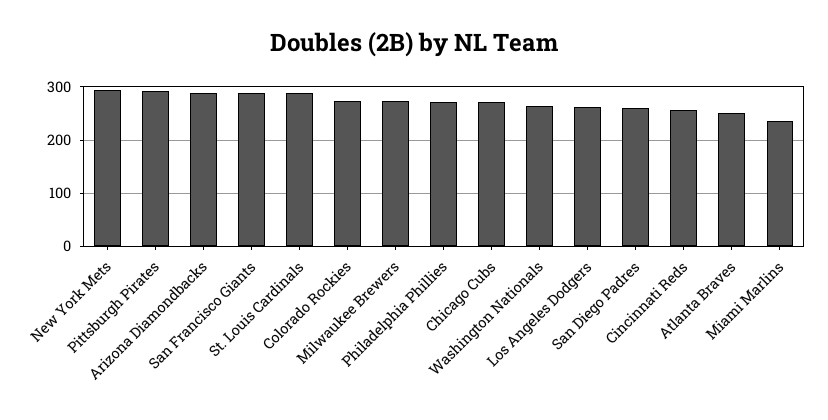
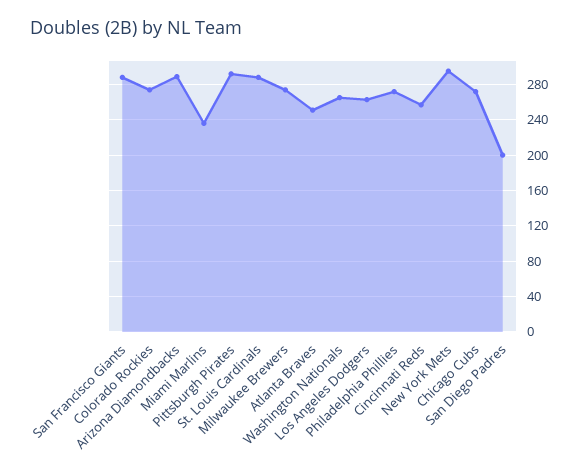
  {
    "New York Mets": 300,
    "Pittsburgh Pirates": 290,
    "Arizona Diamondbacks": 290,
    "San Francisco Giants": 290,
    "St. Louis Cardinals": 290,
    "Colorado Rockies": 270,
    "Milwaukee Brewers": 270,
    "Philadelphia Phillies": 270,
    "Chicago Cubs": 270,
    "Washington Nationals": 270,
    "Los Angeles Dodgers": 260,
-   "San Diego Padres": 260,
+   "San Diego Padres": 200,
    "Cincinnati Reds": 260,
    "Atlanta Braves": 250,
    "Miami Marlins": 240
  }

